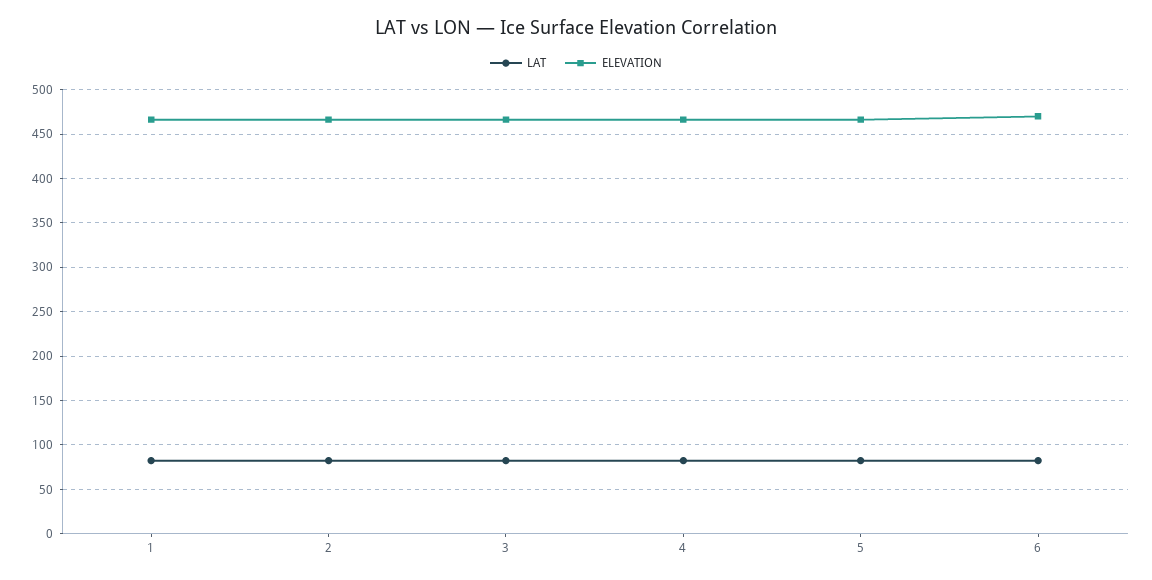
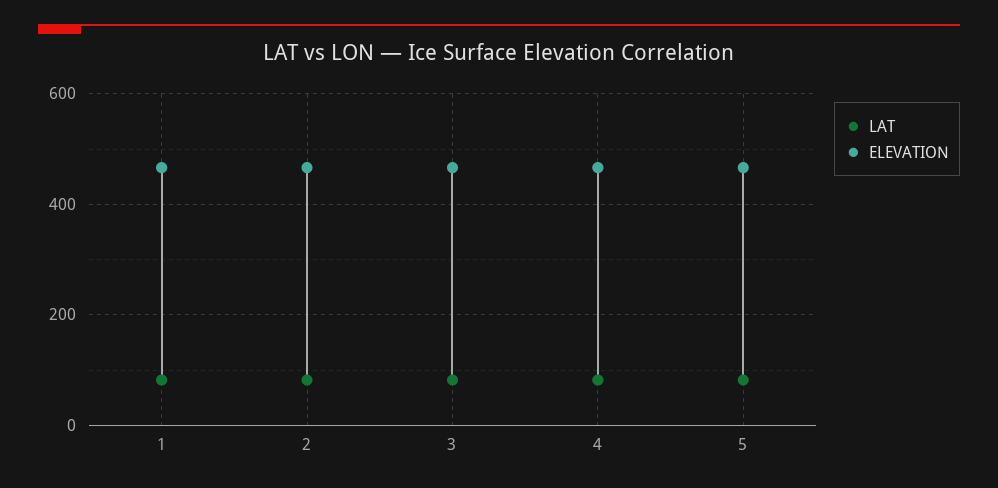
  {
    "LAT": {
      "1": 80,
      "2": 80,
      "3": 80,
      "4": 80,
-     "5": 80,
+     "5": 80
-     "6": 80
    },
    "ELEVATION": {
      "1": 470,
      "2": 470,
      "3": 470,
      "4": 470,
-     "5": 470,
+     "5": 470
-     "6": 470
    }
  }

